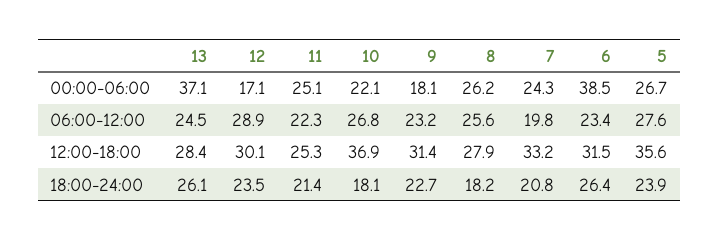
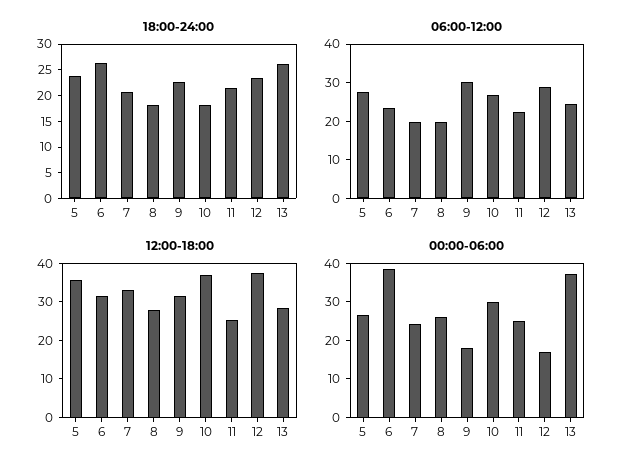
  {
    "00:00-06:00": {
      "13": 37.1,
      "12": 17.1,
      "11": 25.1,
-     "10": 22.1,
+     "10": 30,
      "9": 18.1,
      "8": 26.2,
      "7": 24.3,
      "6": 38.5,
      "5": 26.7
    },
    "06:00-12:00": {
      "13": 24.5,
      "12": 28.9,
      "11": 22.3,
      "10": 26.8,
-     "9": 23.2,
+     "9": 30,
-     "8": 25.6,
+     "8": 20,
      "7": 19.8,
      "6": 23.4,
      "5": 27.6
    },
    "12:00-18:00": {
      "13": 28.4,
-     "12": 30.1,
+     "12": 37.5,
      "11": 25.3,
      "10": 36.9,
      "9": 31.4,
      "8": 27.9,
      "7": 33.2,
      "6": 31.5,
      "5": 35.6
    },
    "18:00-24:00": {
      "13": 26.1,
      "12": 23.5,
      "11": 21.4,
      "10": 18.1,
      "9": 22.7,
      "8": 18.2,
      "7": 20.8,
      "6": 26.4,
      "5": 23.9
    }
  }

